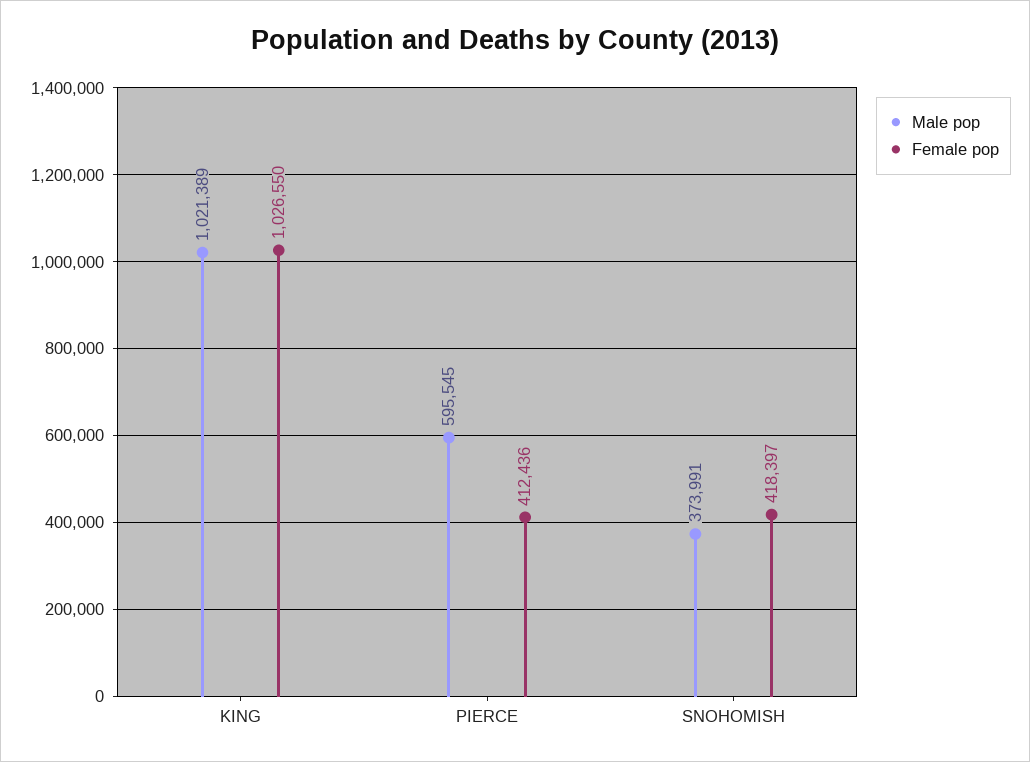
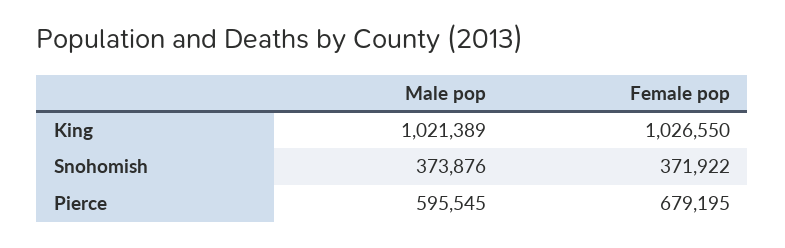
  {
    "Male pop": {
      "KING": 1021389,
      "PIERCE": 595545,
-     "SNOHOMISH": 373991
+     "SNOHOMISH": 373876
    },
    "Female pop": {
      "KING": 1026550,
-     "PIERCE": 412436,
+     "PIERCE": 679195,
-     "SNOHOMISH": 418397
+     "SNOHOMISH": 371922
    }
  }

